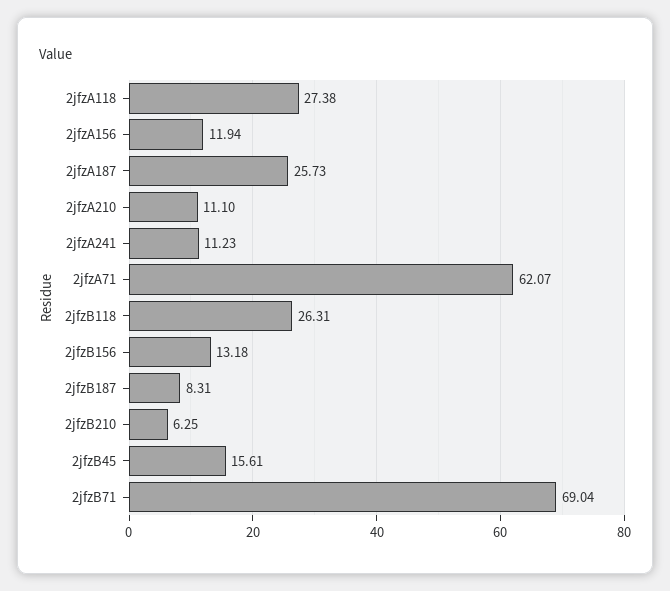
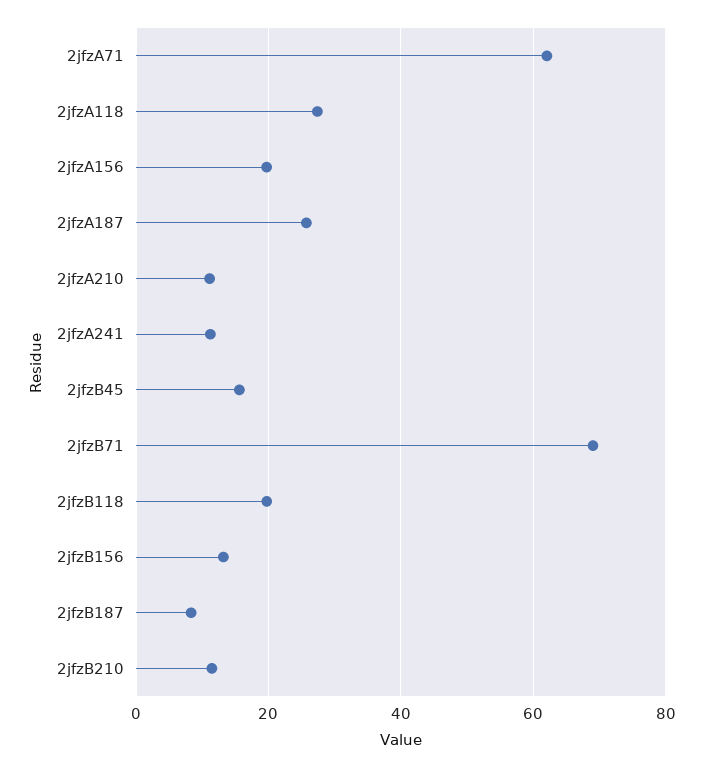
  {
    "2jfzA118": 27.38,
-   "2jfzA156": 11.94,
+   "2jfzA156": 20,
    "2jfzA187": 25.73,
    "2jfzA210": 11.1,
    "2jfzA241": 11.23,
    "2jfzA71": 62.07,
-   "2jfzB118": 26.31,
+   "2jfzB118": 20,
    "2jfzB156": 13.18,
    "2jfzB187": 8.31,
-   "2jfzB210": 6.25,
+   "2jfzB210": 12,
    "2jfzB45": 15.61,
    "2jfzB71": 69.04
  }

